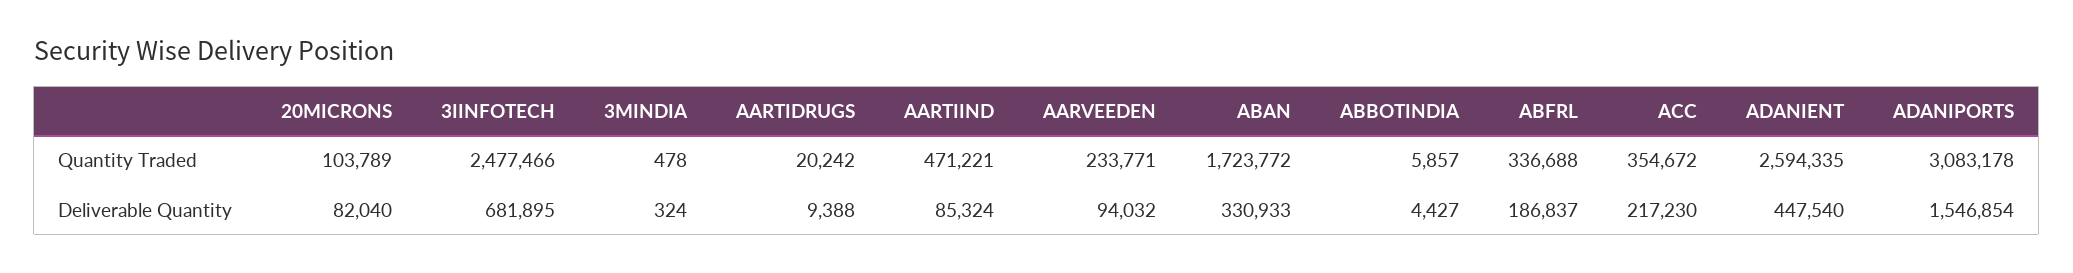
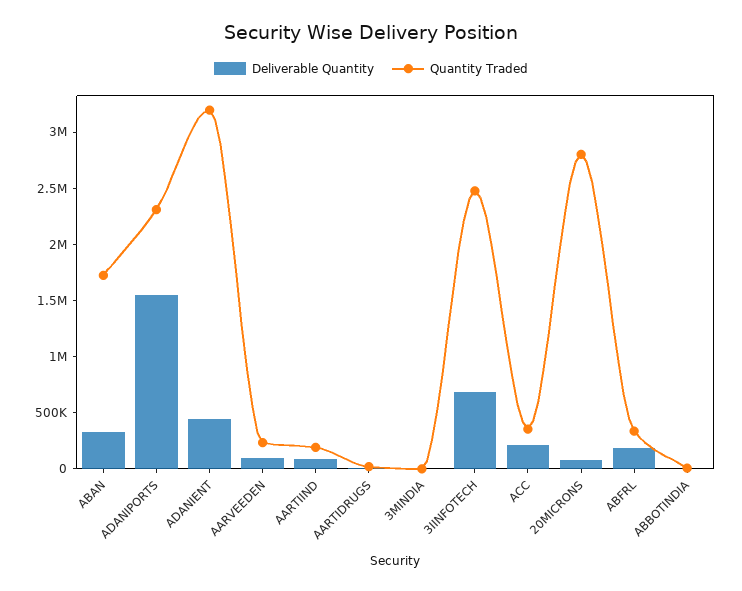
  {
    "Quantity Traded": {
-     "20MICRONS": 103789,
+     "20MICRONS": 2800000,
      "3IINFOTECH": 2477466,
      "3MINDIA": 478,
      "AARTIDRUGS": 20242,
-     "AARTIIND": 471221,
+     "AARTIIND": 200000,
      "AARVEEDEN": 233771,
      "ABAN": 1723772,
      "ABBOTINDIA": 5857,
      "ABFRL": 336688,
      "ACC": 354672,
-     "ADANIENT": 2594335,
+     "ADANIENT": 3200000,
-     "ADANIPORTS": 3083178
+     "ADANIPORTS": 2300000
    },
    "Deliverable Quantity": {
      "20MICRONS": 82040,
      "3IINFOTECH": 681895,
      "3MINDIA": 324,
      "AARTIDRUGS": 9388,
      "AARTIIND": 85324,
      "AARVEEDEN": 94032,
      "ABAN": 330933,
      "ABBOTINDIA": 4427,
      "ABFRL": 186837,
      "ACC": 217230,
      "ADANIENT": 447540,
      "ADANIPORTS": 1546854
    }
  }

